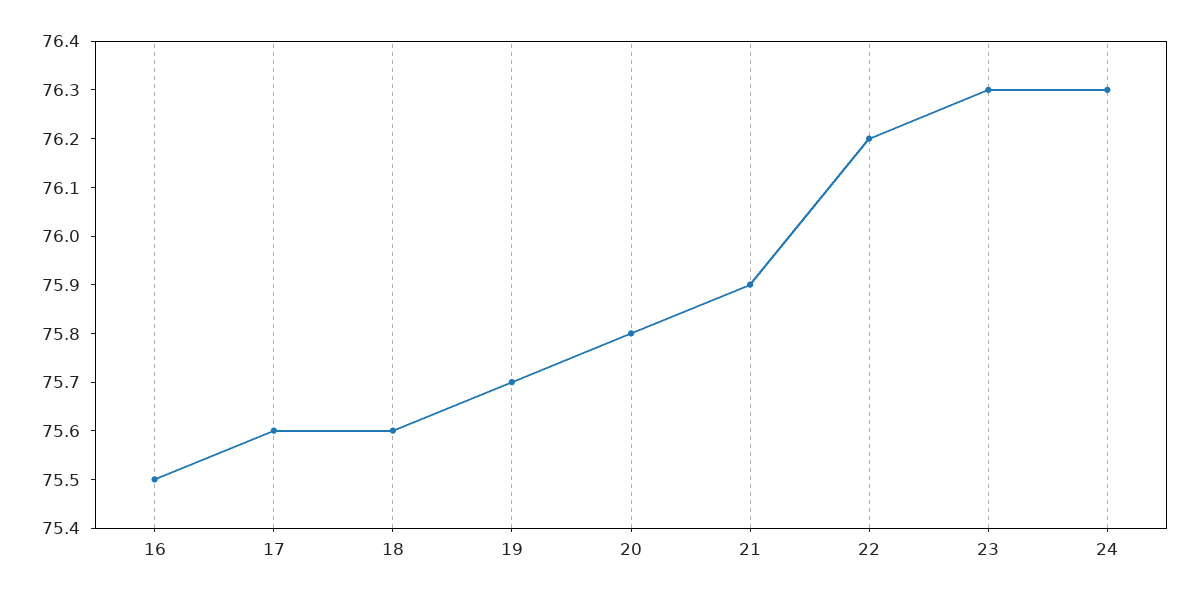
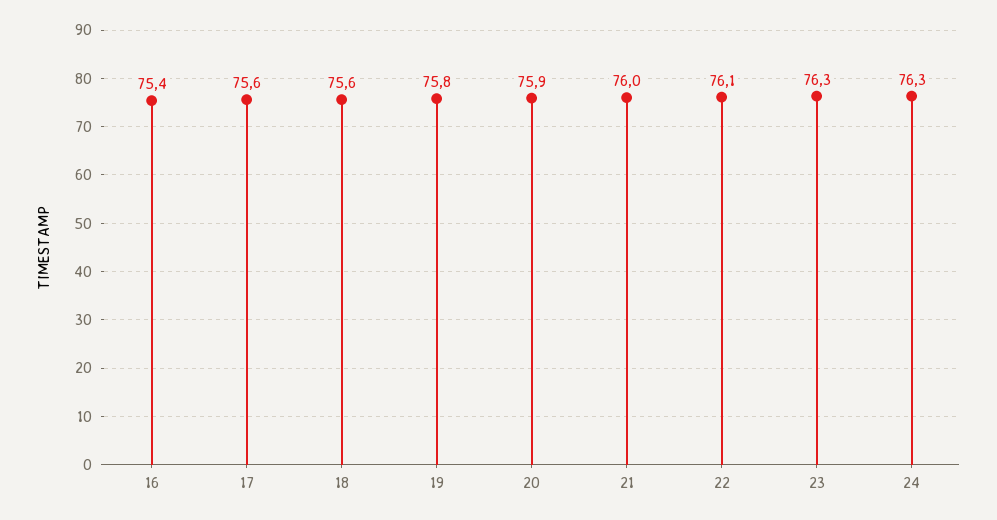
  {
-   "16": 75.5,
+   "16": 75.4,
    "17": 75.6,
    "18": 75.6,
-   "19": 75.7,
+   "19": 75.8,
-   "20": 75.8,
+   "20": 75.9,
-   "21": 75.9,
+   "21": 76,
-   "22": 76.2,
+   "22": 76.1,
    "23": 76.3,
    "24": 76.3
  }

